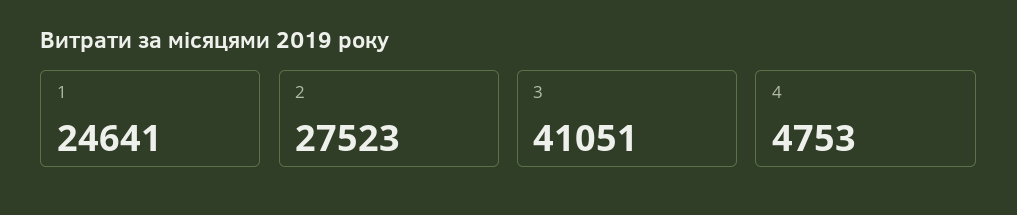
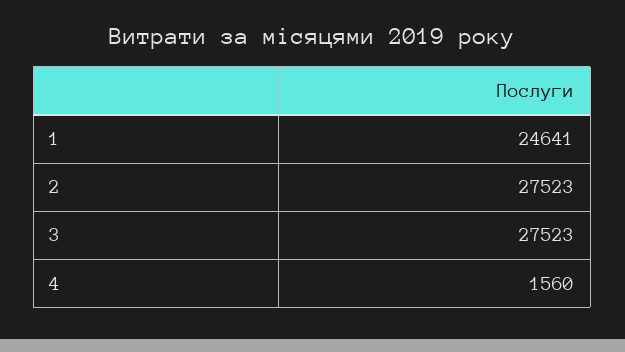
  {
    "1": 24641,
    "2": 27523,
-   "3": 41051,
+   "3": 27523,
-   "4": 4753
+   "4": 1560
  }

